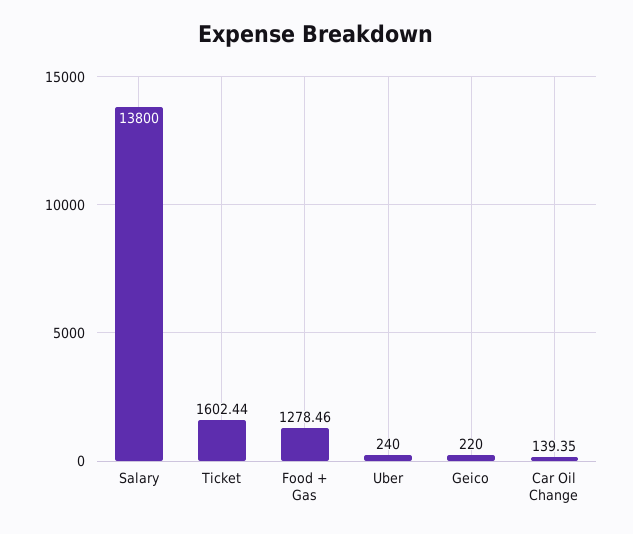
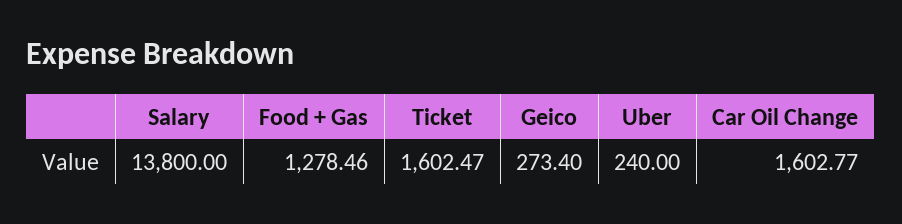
  {
    "Salary": 13800,
-   "Ticket": 1602.44,
+   "Ticket": 1602.47,
    "Food + Gas": 1278.46,
    "Uber": 240,
-   "Geico": 220,
+   "Geico": 273.4,
-   "Car Oil Change": 139.35
+   "Car Oil Change": 1602.77
  }

